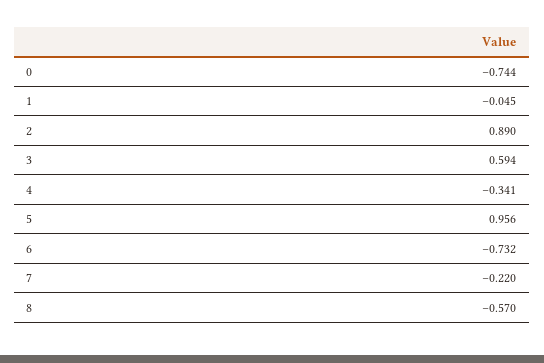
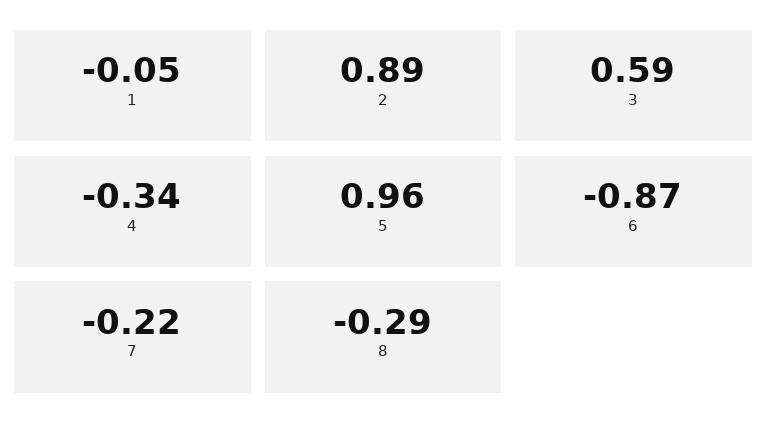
  {
-   "0": -0.744,
    "1": -0.045,
    "2": 0.89,
    "3": 0.594,
    "4": -0.341,
    "5": 0.956,
-   "6": -0.732,
+   "6": -0.87,
    "7": -0.22,
-   "8": -0.57
+   "8": -0.29
  }

